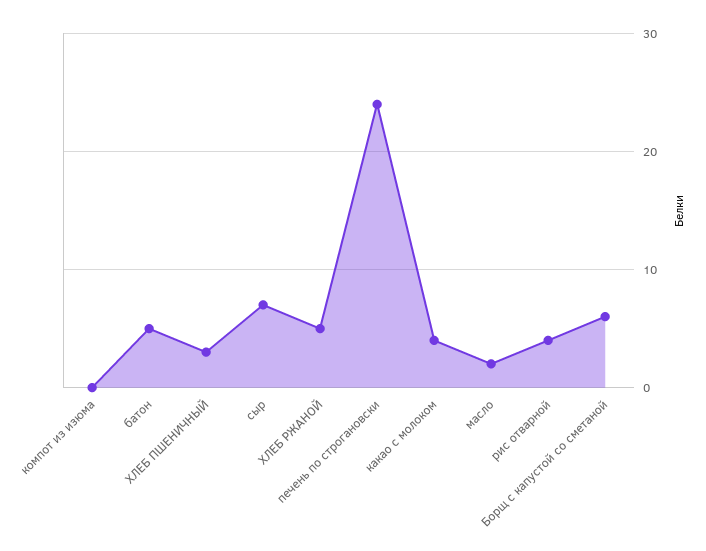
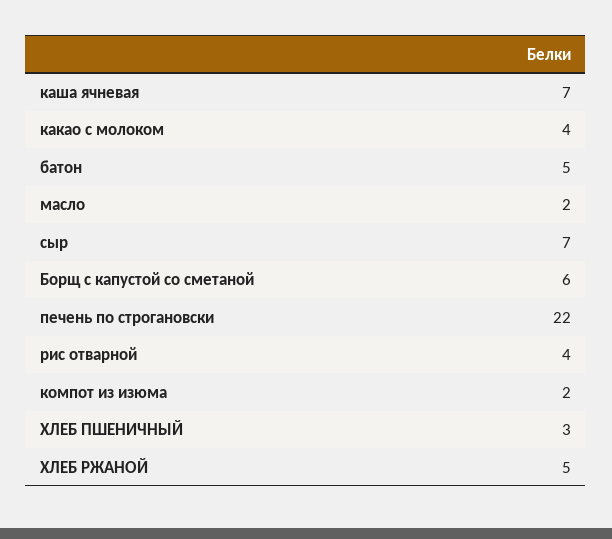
  {
-   "компот из изюма": 0,
+   "компот из изюма": 2,
    "батон": 5,
    "ХЛЕБ ПШЕНИЧНЫЙ": 3,
    "сыр": 7,
    "ХЛЕБ РЖАНОЙ": 5,
-   "печень по строгановски": 24,
+   "печень по строгановски": 22,
    "какао с молоком": 4,
    "масло": 2,
    "рис отварной": 4,
-   "Борщ с капустой со сметаной": 6
+   "Борщ с капустой со сметаной": 6,
+   "каша ячневая": 7
  }

